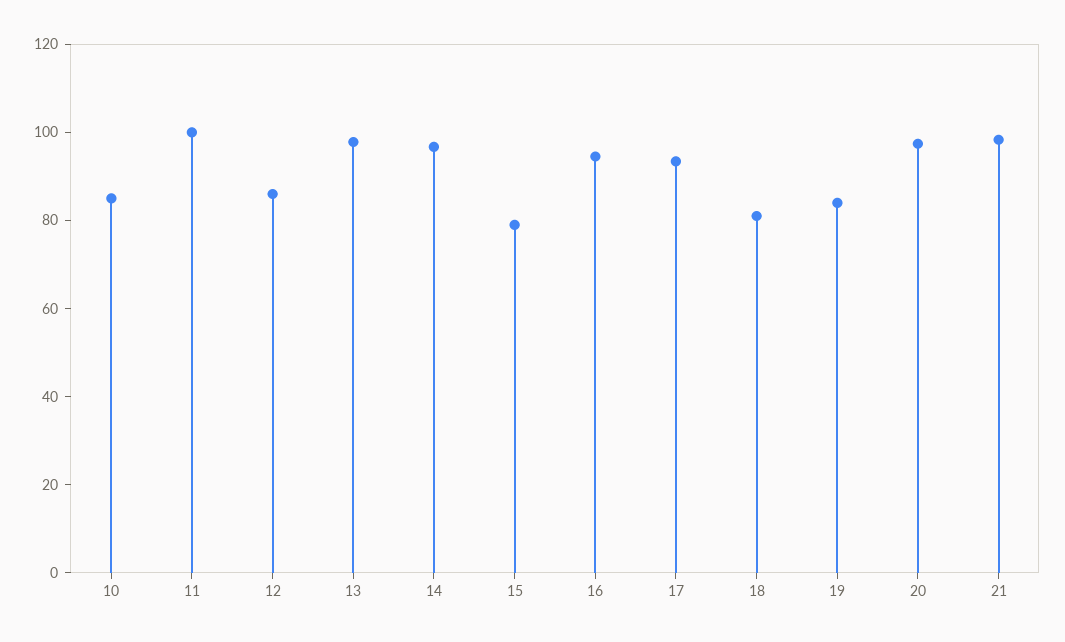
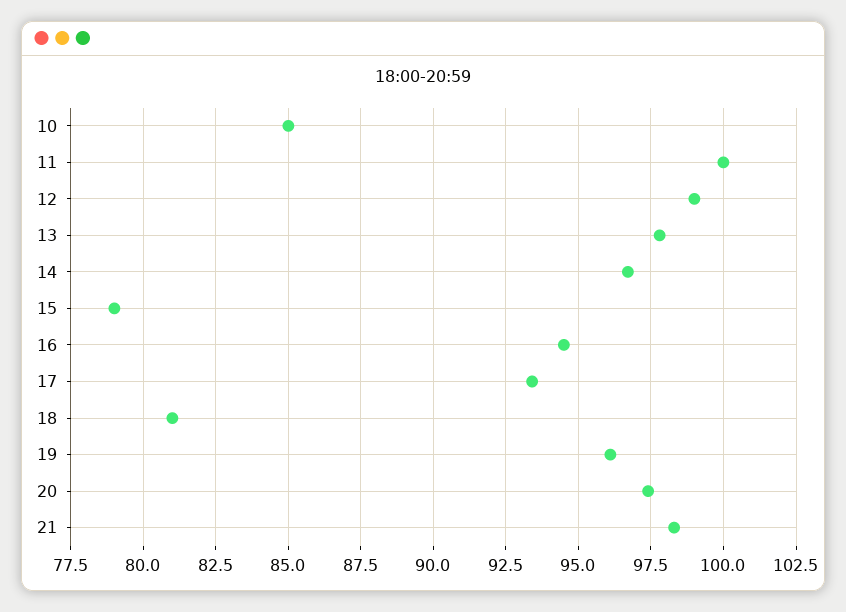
  {
    "10": 85,
    "11": 100,
-   "12": 85,
+   "12": 99,
    "13": 98,
    "14": 96.5,
    "15": 79,
    "16": 94.5,
    "17": 93.5,
    "18": 81,
-   "19": 85,
+   "19": 96,
    "20": 97.5,
    "21": 98.5
  }

